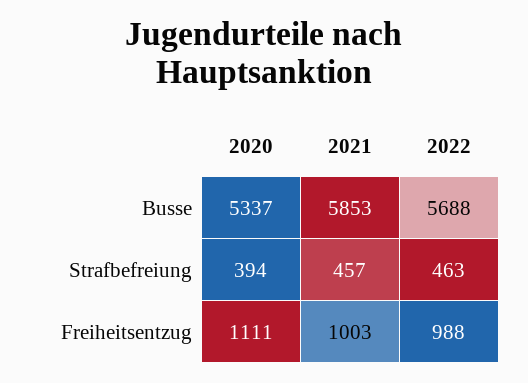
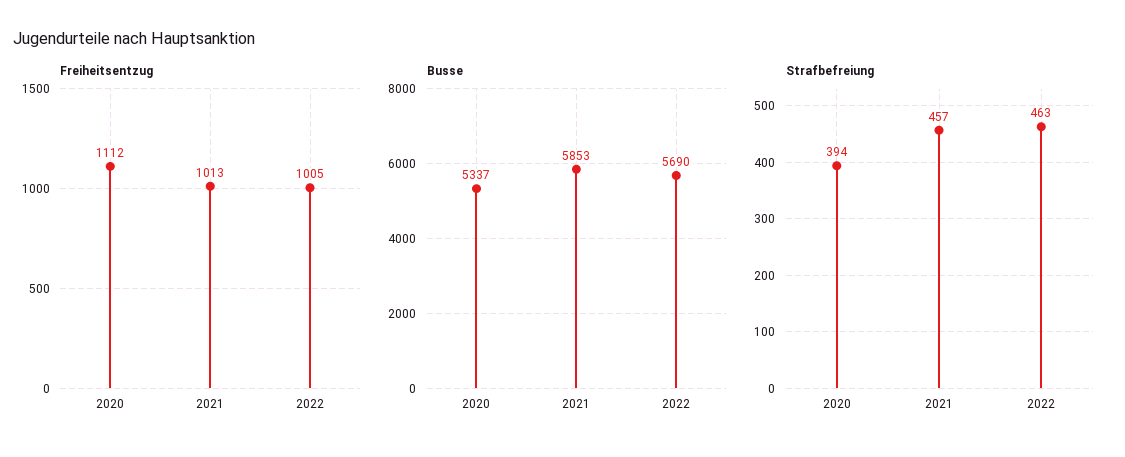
  {
    "Busse": {
      "2020": 5337,
      "2021": 5853,
-     "2022": 5688
+     "2022": 5690
    },
    "Strafbefreiung": {
      "2020": 394,
      "2021": 457,
      "2022": 463
    },
    "Freiheitsentzug": {
-     "2020": 1111,
+     "2020": 1112,
-     "2021": 1003,
+     "2021": 1013,
-     "2022": 988
+     "2022": 1005
    }
  }

